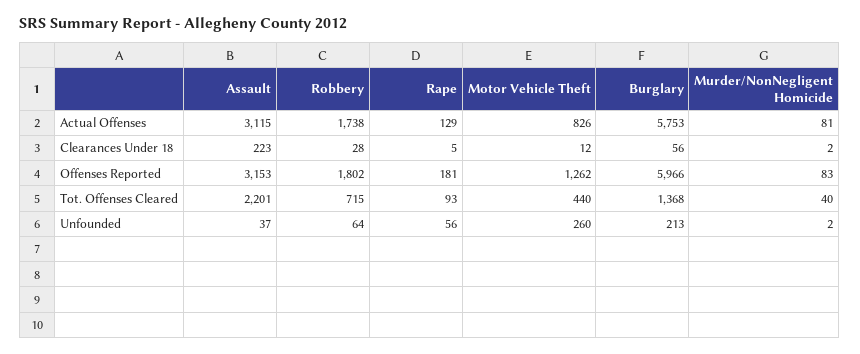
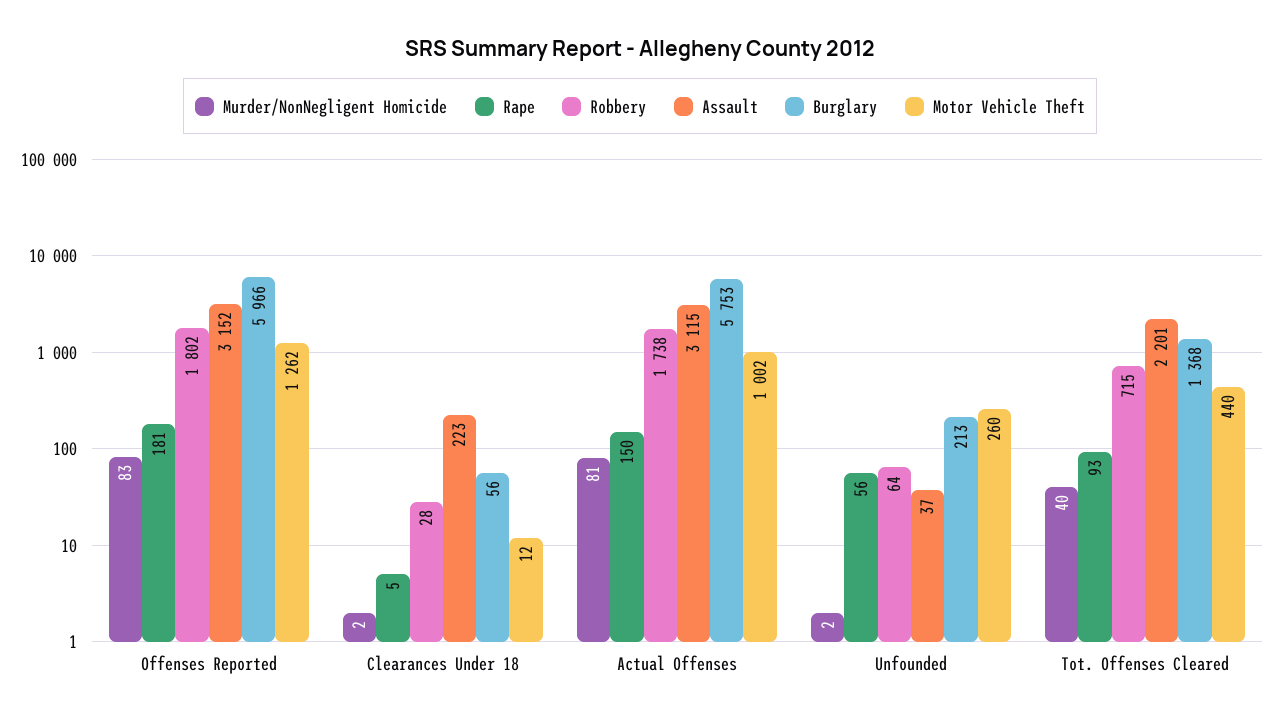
  {
    "Assault": {
      "Actual Offenses": 3115,
      "Clearances Under 18": 223,
-     "Offenses Reported": 3153,
+     "Offenses Reported": 3152,
      "Tot. Offenses Cleared": 2201,
      "Unfounded": 37
    },
    "Robbery": {
      "Actual Offenses": 1738,
      "Clearances Under 18": 28,
      "Offenses Reported": 1802,
      "Tot. Offenses Cleared": 715,
      "Unfounded": 64
    },
    "Rape": {
-     "Actual Offenses": 129,
+     "Actual Offenses": 150,
      "Clearances Under 18": 5,
      "Offenses Reported": 181,
      "Tot. Offenses Cleared": 93,
      "Unfounded": 56
    },
    "Motor Vehicle Theft": {
-     "Actual Offenses": 826,
+     "Actual Offenses": 1002,
      "Clearances Under 18": 12,
      "Offenses Reported": 1262,
      "Tot. Offenses Cleared": 440,
      "Unfounded": 260
    },
    "Burglary": {
      "Actual Offenses": 5753,
      "Clearances Under 18": 56,
      "Offenses Reported": 5966,
      "Tot. Offenses Cleared": 1368,
      "Unfounded": 213
    },
    "Murder/NonNegligent Homicide": {
      "Actual Offenses": 81,
      "Clearances Under 18": 2,
      "Offenses Reported": 83,
      "Tot. Offenses Cleared": 40,
      "Unfounded": 2
    }
  }

